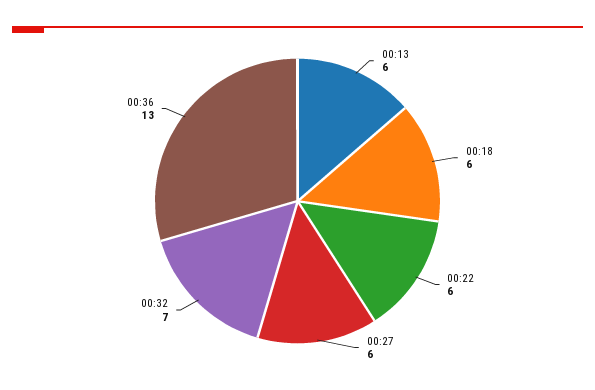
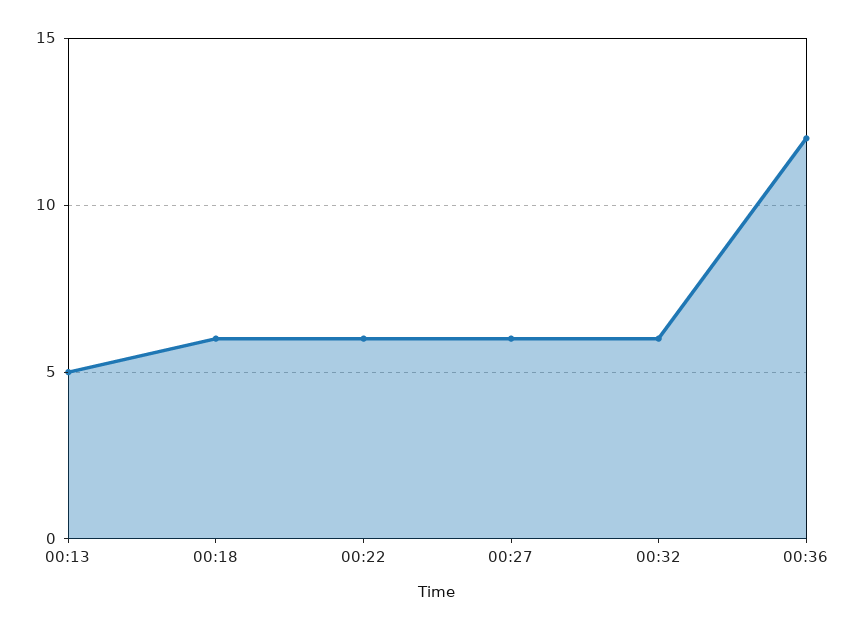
  {
-   "00:13": 6,
+   "00:13": 5,
    "00:18": 6,
    "00:22": 6,
    "00:27": 6,
-   "00:32": 7,
+   "00:32": 6,
-   "00:36": 13
+   "00:36": 12
  }

